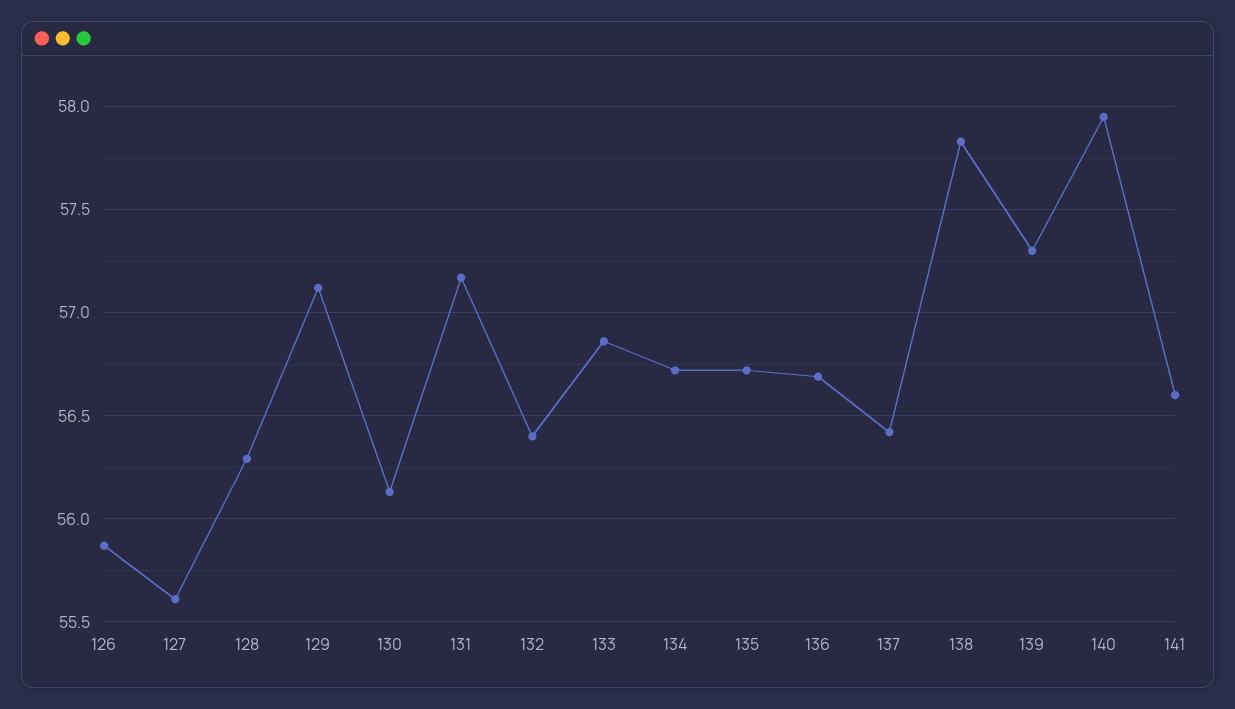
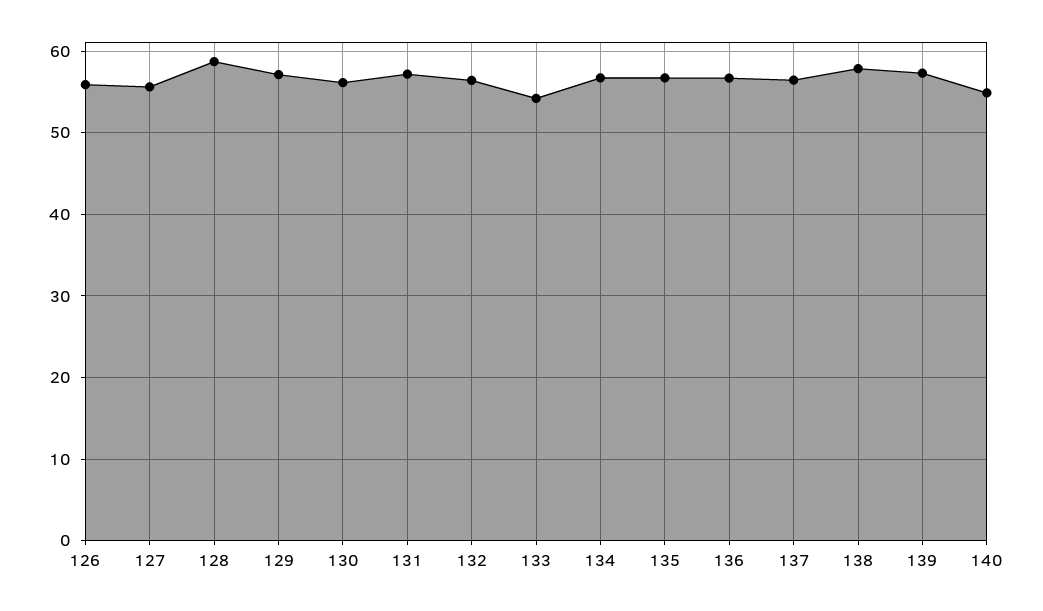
  {
    "126": 55.85,
    "127": 55.6,
-   "128": 56.3,
+   "128": 59,
    "129": 57.1,
    "130": 56.15,
    "131": 57.15,
    "132": 56.4,
-   "133": 56.85,
+   "133": 54,
    "134": 56.7,
    "135": 56.7,
    "136": 56.7,
    "137": 56.4,
    "138": 57.85,
    "139": 57.3,
-   "140": 57.95,
+   "140": 55
-   "141": 56.6
  }

